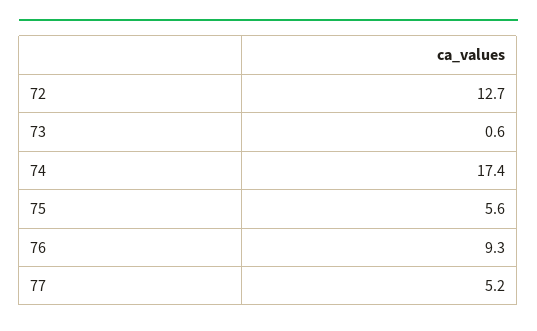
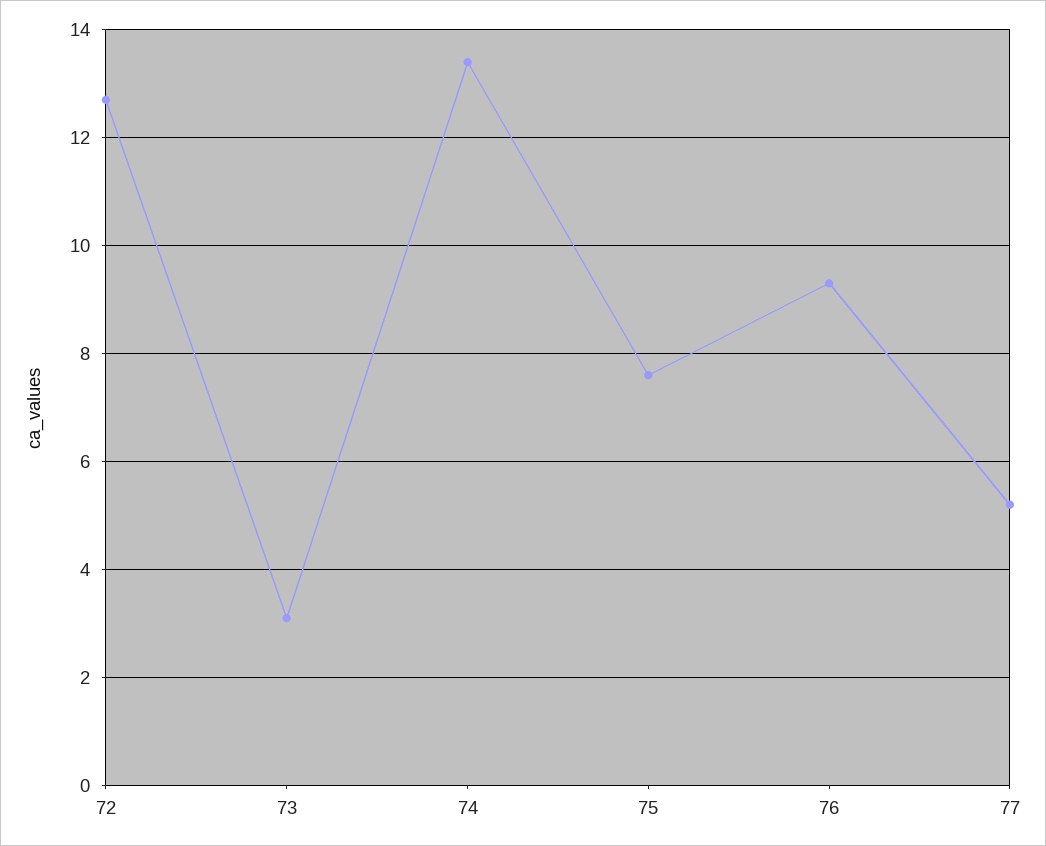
  {
    "72": 12.7,
-   "73": 0.6,
+   "73": 3,
-   "74": 17.4,
+   "74": 13.5,
-   "75": 5.6,
+   "75": 7.5,
    "76": 9.3,
    "77": 5.2
  }

